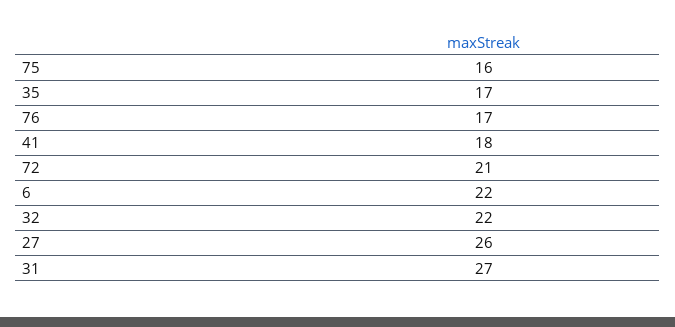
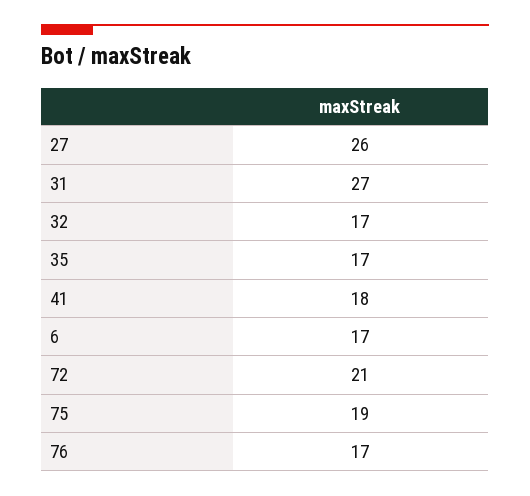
  {
-   "75": 16,
+   "75": 19,
    "35": 17,
    "76": 17,
    "41": 18,
    "72": 21,
-   "6": 22,
+   "6": 17,
-   "32": 22,
+   "32": 17,
    "27": 26,
    "31": 27
  }

